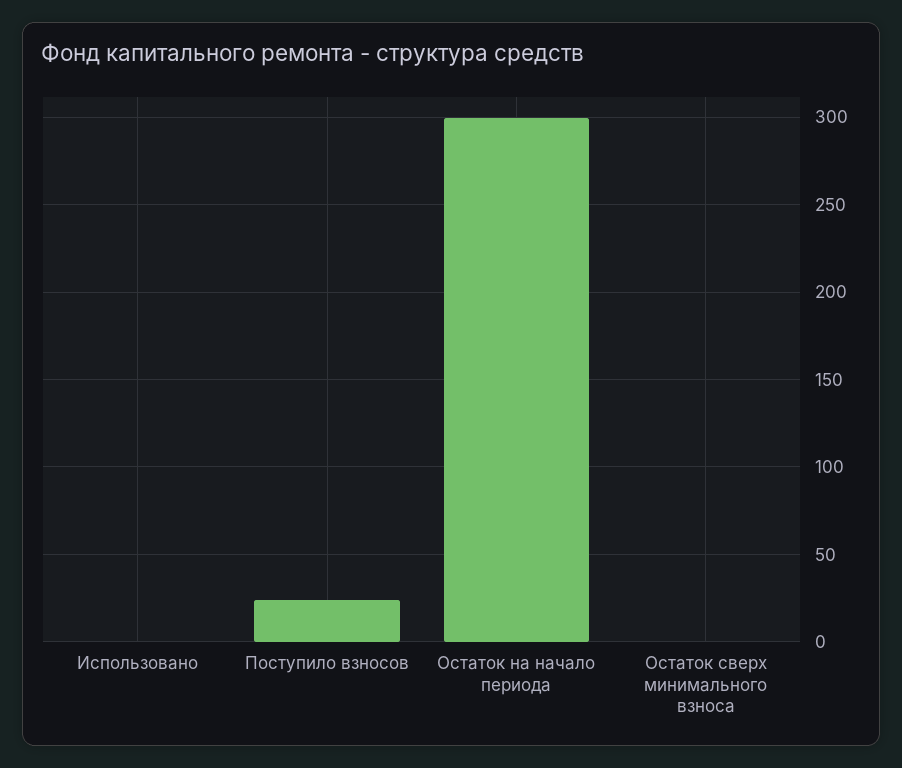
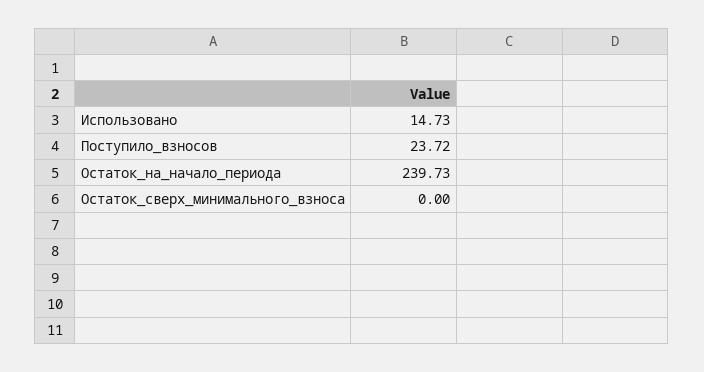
  {
-   "Использовано": 0,
+   "Использовано": 14.73,
    "Поступило взносов": 23.72,
-   "Остаток на начало периода": 300,
+   "Остаток на начало периода": 239.73,
    "Остаток сверх минимального взноса": 0
  }

